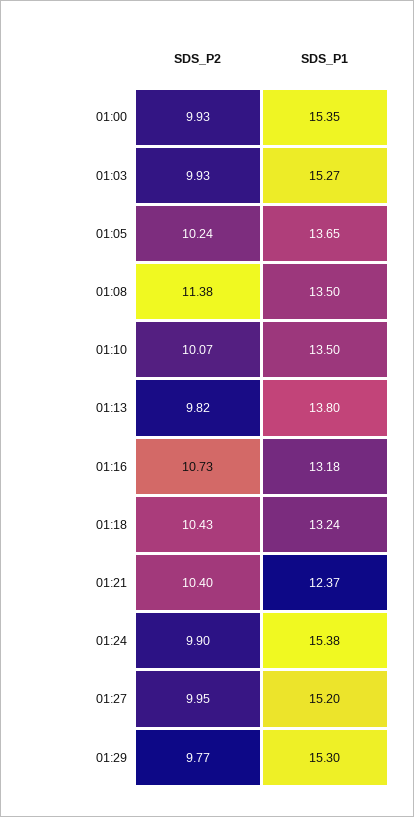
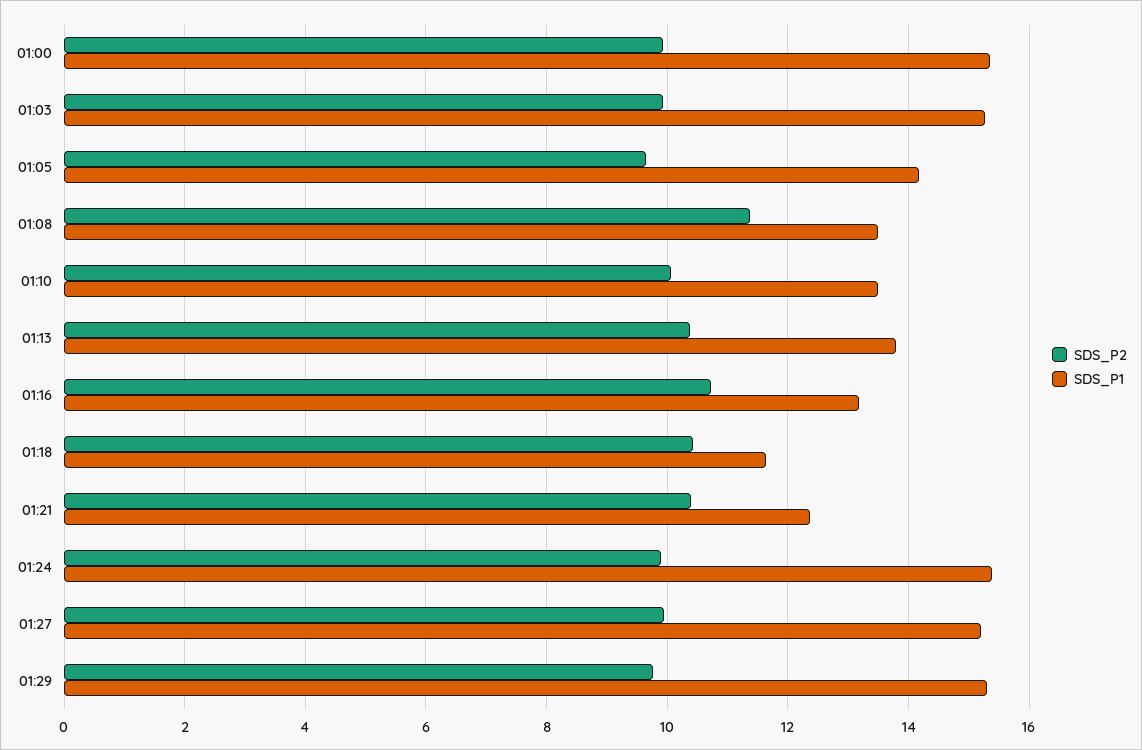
  {
    "SDS_P2": {
      "01:00": 9.93,
      "01:03": 9.93,
-     "01:05": 10.24,
+     "01:05": 9.6,
      "01:08": 11.38,
      "01:10": 10.07,
-     "01:13": 9.82,
+     "01:13": 10.4,
      "01:16": 10.73,
      "01:18": 10.43,
      "01:21": 10.4,
      "01:24": 9.9,
      "01:27": 9.95,
      "01:29": 9.77
    },
    "SDS_P1": {
      "01:00": 15.35,
      "01:03": 15.27,
-     "01:05": 13.65,
+     "01:05": 14.2,
      "01:08": 13.5,
      "01:10": 13.5,
      "01:13": 13.8,
      "01:16": 13.18,
-     "01:18": 13.24,
+     "01:18": 11.6,
      "01:21": 12.37,
      "01:24": 15.38,
      "01:27": 15.2,
      "01:29": 15.3
    }
  }

